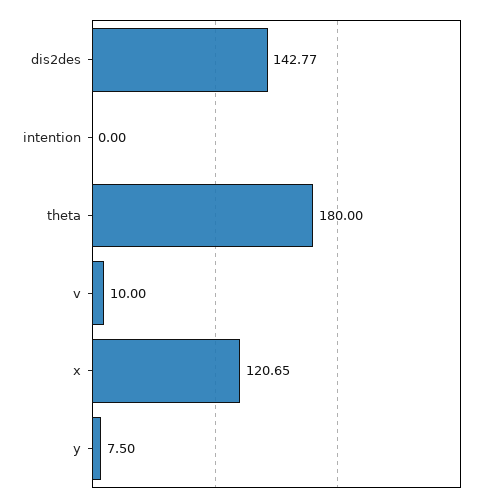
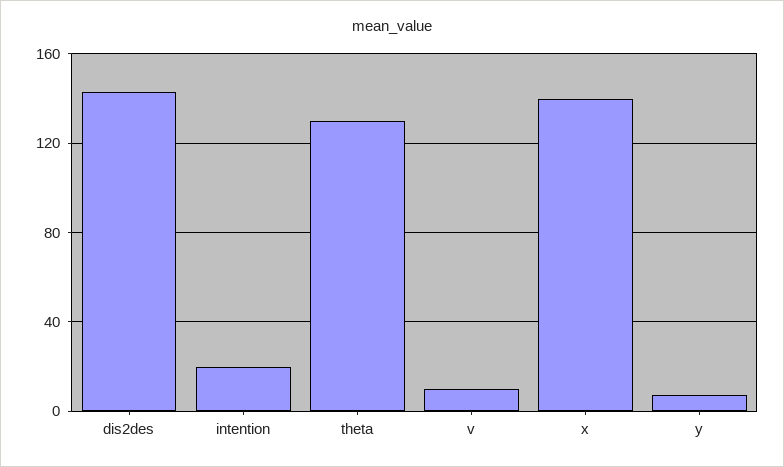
  {
    "dis2des": 142.77,
-   "intention": 0,
+   "intention": 20,
-   "theta": 180,
+   "theta": 130,
    "v": 10,
-   "x": 120.65,
+   "x": 140,
    "y": 7.5
  }

